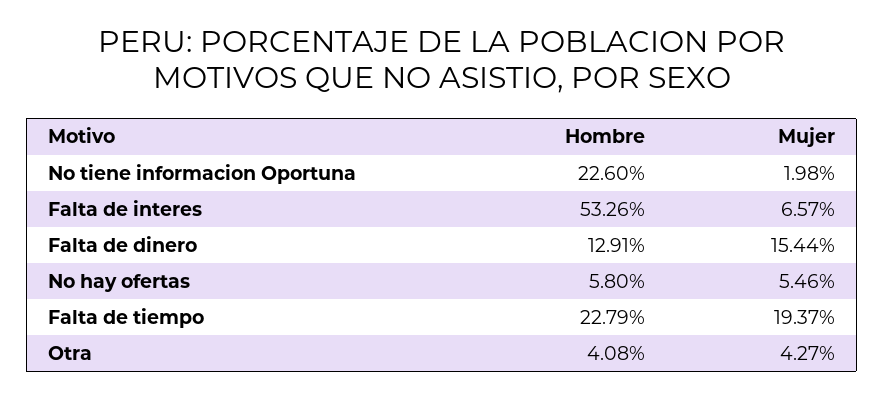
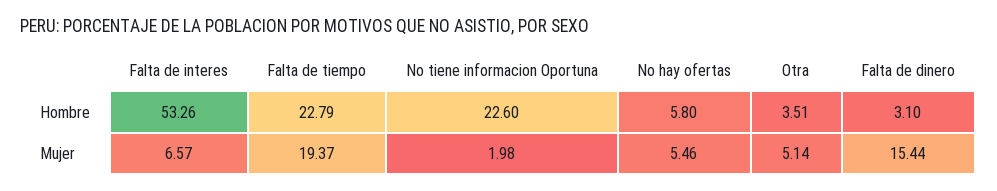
  {
    "Hombre": {
      "No tiene informacion Oportuna": 22.6,
      "Falta de interes": 53.26,
-     "Falta de dinero": 12.91,
+     "Falta de dinero": 3.1,
      "No hay ofertas": 5.8,
      "Falta de tiempo": 22.79,
-     "Otra": 4.08
+     "Otra": 3.51
    },
    "Mujer": {
      "No tiene informacion Oportuna": 1.98,
      "Falta de interes": 6.57,
      "Falta de dinero": 15.44,
      "No hay ofertas": 5.46,
      "Falta de tiempo": 19.37,
-     "Otra": 4.27
+     "Otra": 5.14
    }
  }

